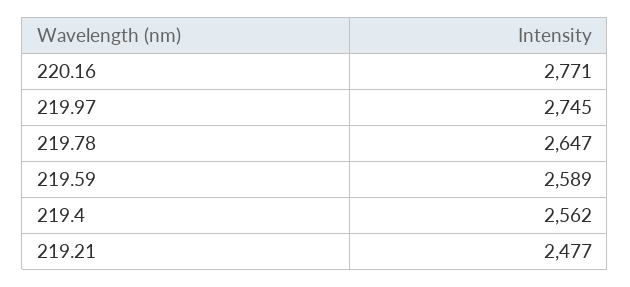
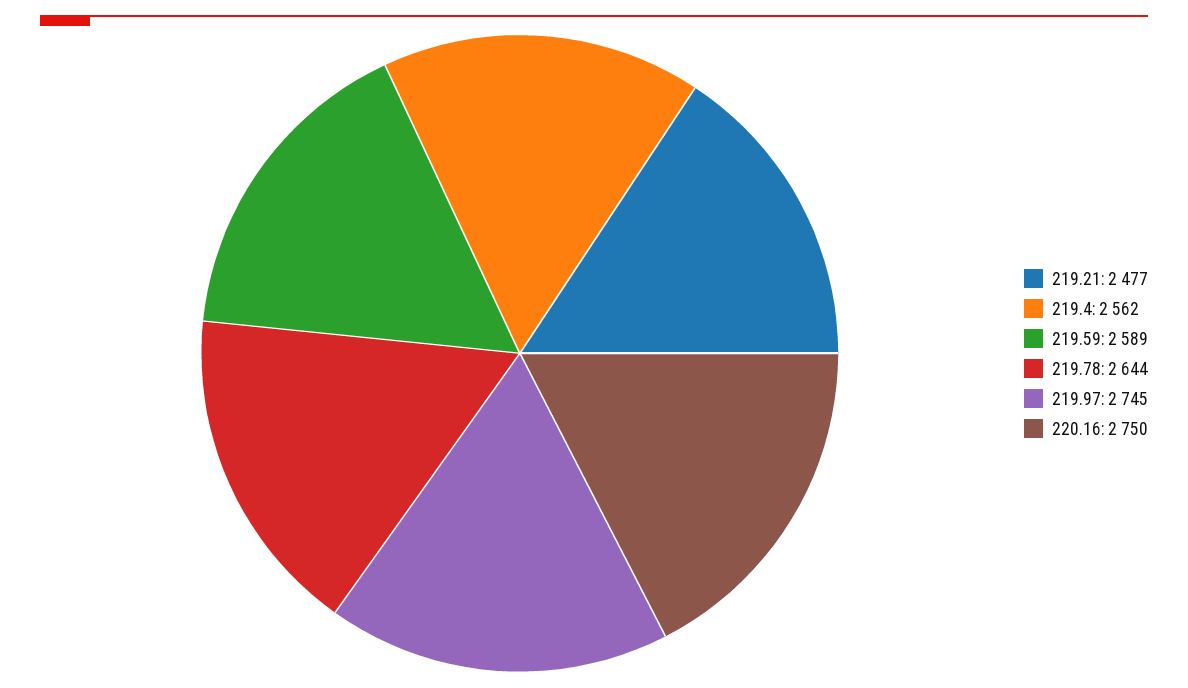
  {
-   "220.16": 2771,
+   "220.16": 2750,
    "219.97": 2745,
-   "219.78": 2647,
+   "219.78": 2644,
    "219.59": 2589,
    "219.4": 2562,
    "219.21": 2477
  }

